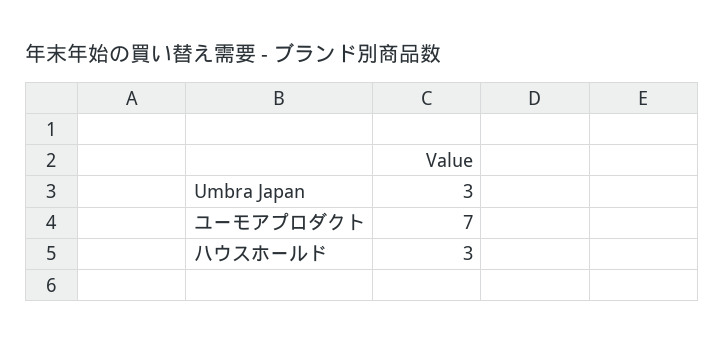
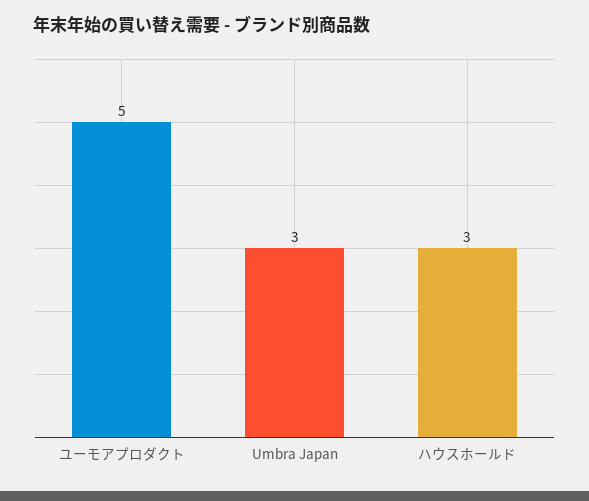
  {
    "Umbra Japan": 3,
-   "ユーモアプロダクト": 7,
+   "ユーモアプロダクト": 5,
    "ハウスホールド": 3
  }

